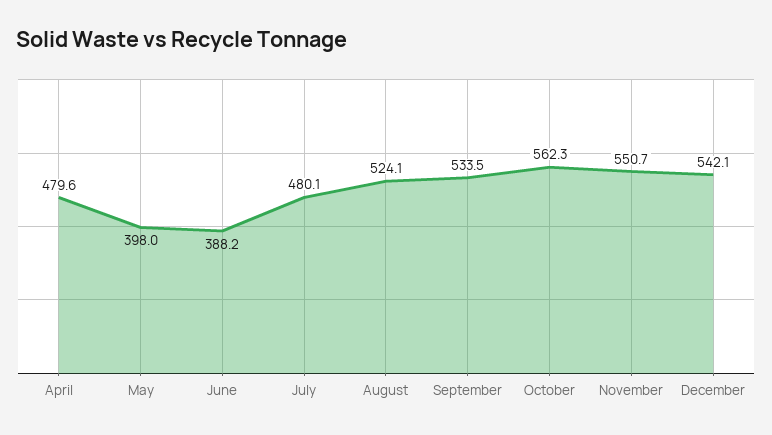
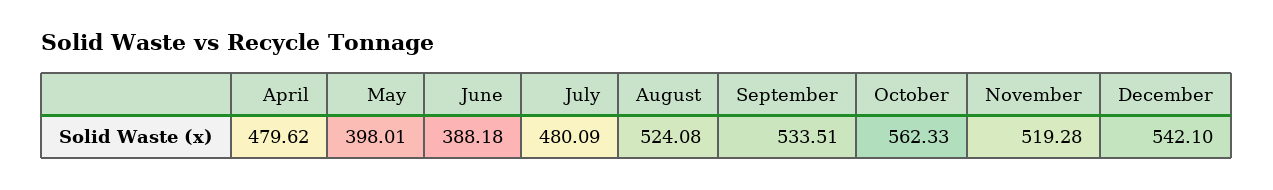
  {
    "April": 479.62,
    "May": 398.01,
    "June": 388.18,
    "July": 480.09,
    "August": 524.08,
    "September": 533.51,
    "October": 562.33,
-   "November": 550.7,
+   "November": 519.28,
    "December": 542.1
  }

